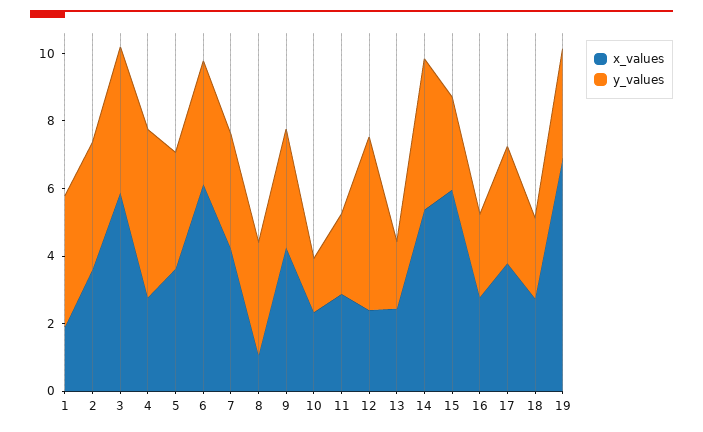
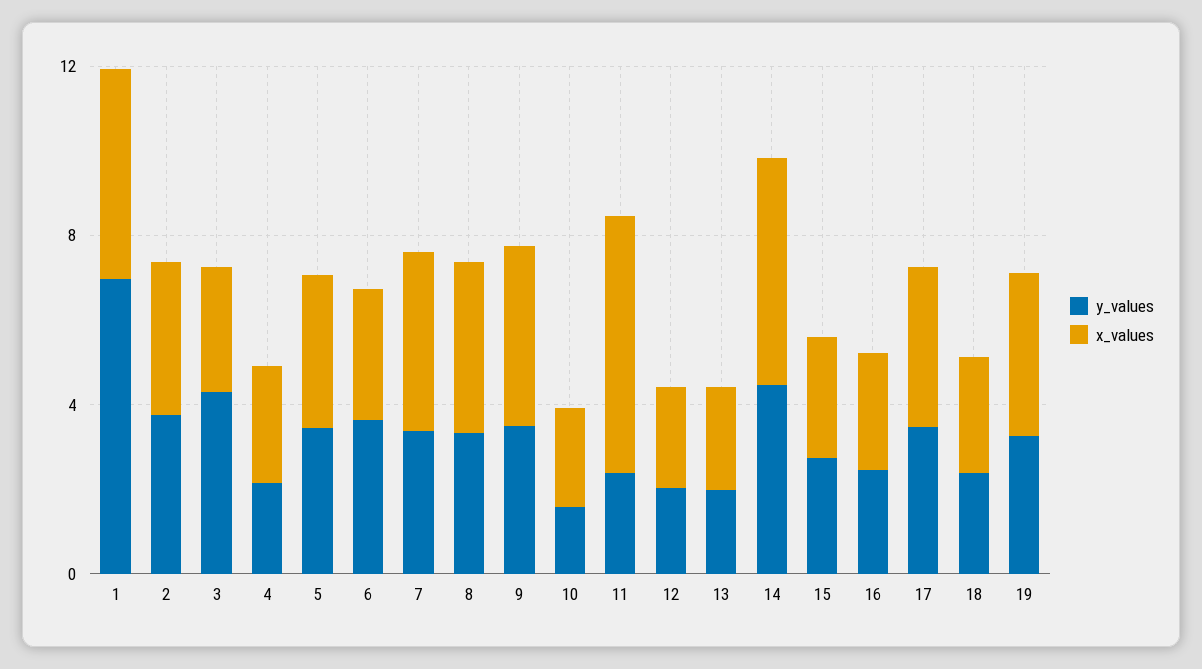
  {
    "x_values": {
-     "1": 2,
+     "1": 5,
      "2": 3.5,
-     "3": 6,
+     "3": 3,
      "4": 3,
      "5": 3.5,
-     "6": 6,
+     "6": 3,
      "7": 4,
-     "8": 1,
+     "8": 4,
      "9": 4.5,
      "10": 2.5,
-     "11": 3,
+     "11": 6,
      "12": 2.5,
      "13": 2.5,
      "14": 5.5,
-     "15": 6,
+     "15": 3,
      "16": 3,
      "17": 4,
      "18": 2.5,
-     "19": 7
+     "19": 4
    },
    "y_values": {
-     "1": 4,
+     "1": 7,
      "2": 4,
      "3": 4.5,
-     "4": 5,
+     "4": 2,
      "5": 3.5,
      "6": 3.5,
      "7": 3.5,
      "8": 3.5,
      "9": 3.5,
      "10": 1.5,
      "11": 2.5,
-     "12": 5,
+     "12": 2,
      "13": 2,
      "14": 4.5,
      "15": 2.5,
      "16": 2.5,
      "17": 3.5,
      "18": 2.5,
      "19": 3
    }
  }

